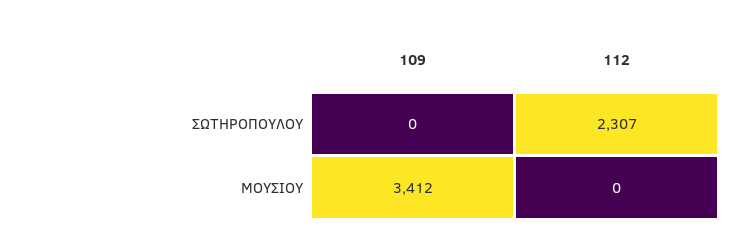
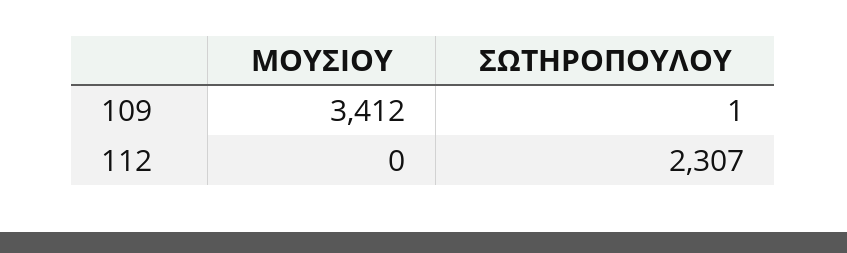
  {
    "109": {
-     "ΣΩΤΗΡΟΠΟΥΛΟΥ": 0,
+     "ΣΩΤΗΡΟΠΟΥΛΟΥ": 1,
      "ΜΟΥΣΙΟΥ": 3412
    },
    "112": {
      "ΣΩΤΗΡΟΠΟΥΛΟΥ": 2307,
      "ΜΟΥΣΙΟΥ": 0
    }
  }

